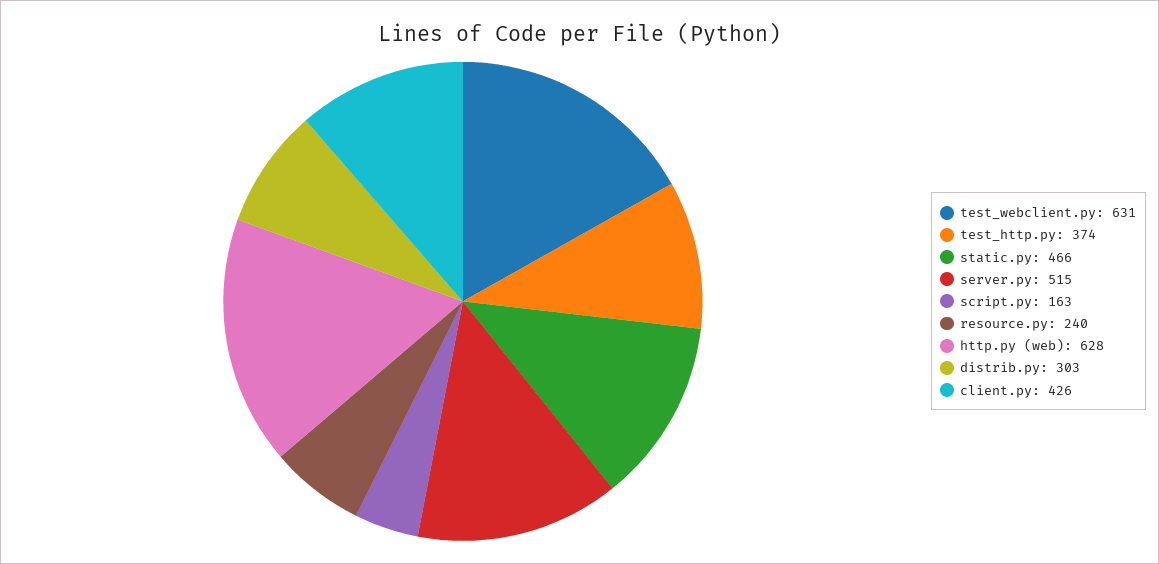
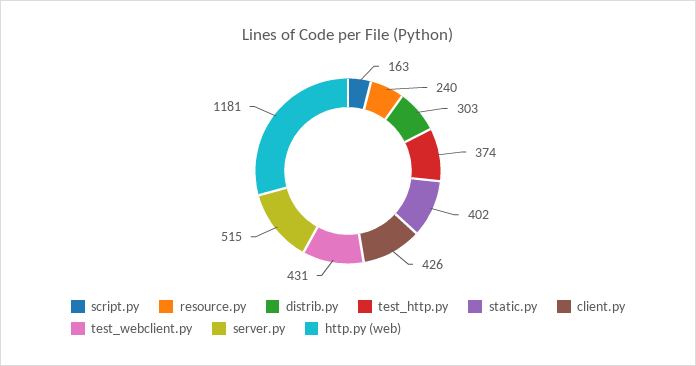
  {
-   "test_webclient.py": 631,
+   "test_webclient.py": 431,
    "test_http.py": 374,
-   "static.py": 466,
+   "static.py": 402,
    "server.py": 515,
    "script.py": 163,
    "resource.py": 240,
-   "http.py (web)": 628,
+   "http.py (web)": 1181,
    "distrib.py": 303,
    "client.py": 426
  }

